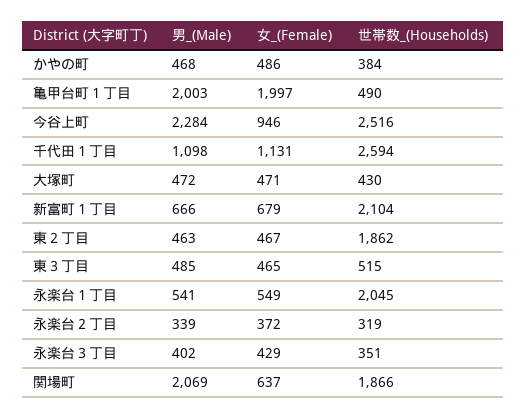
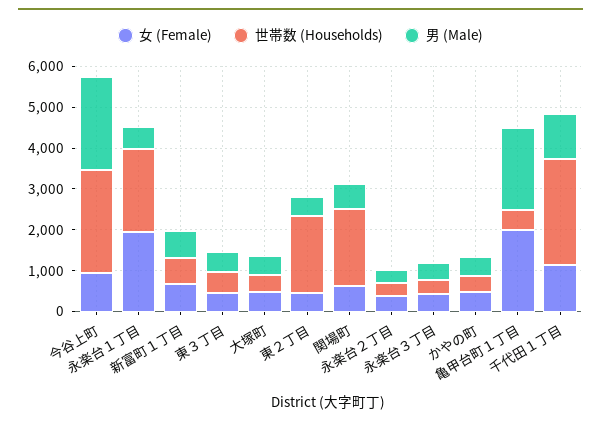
  {
    "男_(Male)": {
      "かやの町": 468,
      "亀甲台町１丁目": 2003,
      "今谷上町": 2284,
      "千代田１丁目": 1098,
      "大塚町": 472,
      "新富町１丁目": 666,
      "東２丁目": 463,
      "東３丁目": 485,
      "永楽台１丁目": 541,
      "永楽台２丁目": 339,
      "永楽台３丁目": 402,
-     "関場町": 2069
+     "関場町": 600
    },
    "女_(Female)": {
      "かやの町": 486,
      "亀甲台町１丁目": 1997,
      "今谷上町": 946,
      "千代田１丁目": 1131,
      "大塚町": 471,
      "新富町１丁目": 679,
      "東２丁目": 467,
      "東３丁目": 465,
-     "永楽台１丁目": 549,
+     "永楽台１丁目": 2000,
      "永楽台２丁目": 372,
      "永楽台３丁目": 429,
      "関場町": 637
    },
    "世帯数_(Households)": {
      "かやの町": 384,
      "亀甲台町１丁目": 490,
      "今谷上町": 2516,
      "千代田１丁目": 2594,
      "大塚町": 430,
-     "新富町１丁目": 2104,
+     "新富町１丁目": 600,
      "東２丁目": 1862,
      "東３丁目": 515,
      "永楽台１丁目": 2045,
      "永楽台２丁目": 319,
      "永楽台３丁目": 351,
      "関場町": 1866
    }
  }

